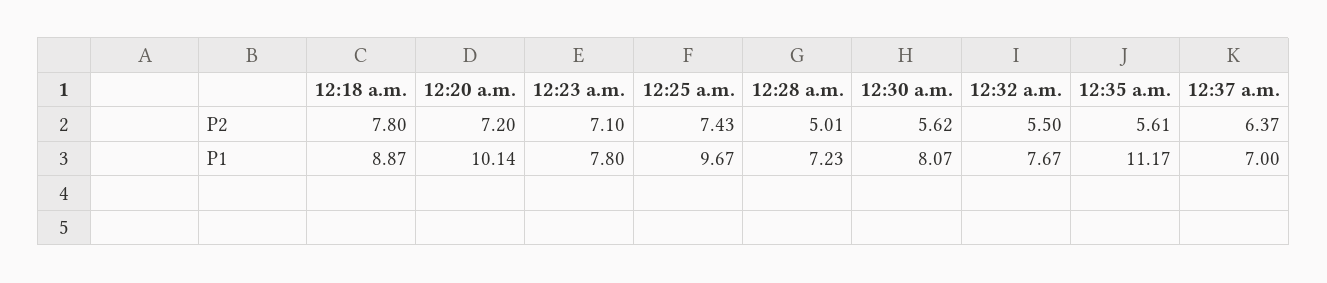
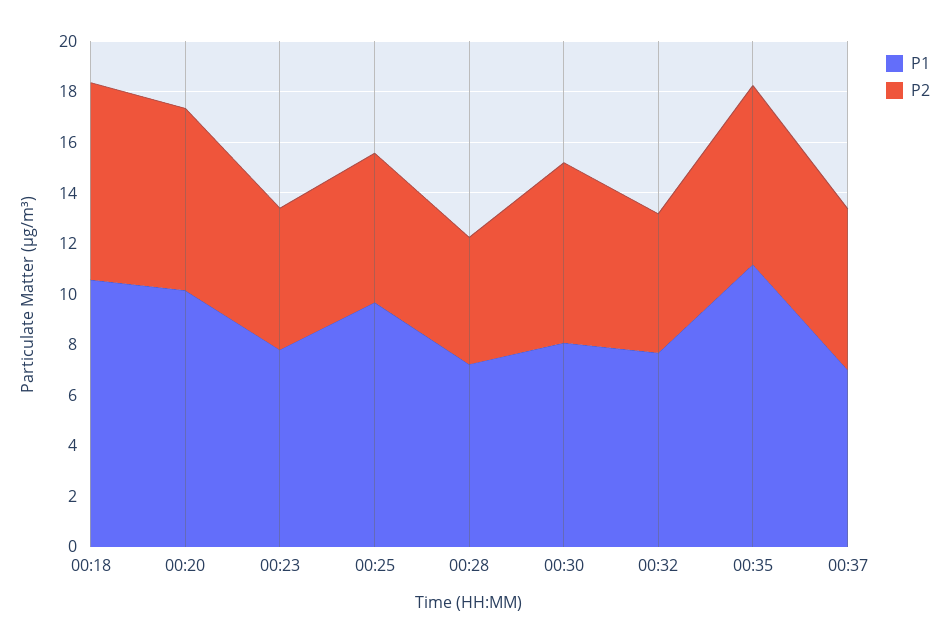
  {
    "P2": {
      "12:18 a.m.": 7.8,
      "12:20 a.m.": 7.2,
-     "12:23 a.m.": 7.1,
+     "12:23 a.m.": 5.5,
-     "12:25 a.m.": 7.43,
+     "12:25 a.m.": 6,
      "12:28 a.m.": 5.01,
-     "12:30 a.m.": 5.62,
+     "12:30 a.m.": 7,
      "12:32 a.m.": 5.5,
-     "12:35 a.m.": 5.61,
+     "12:35 a.m.": 7,
      "12:37 a.m.": 6.37
    },
    "P1": {
-     "12:18 a.m.": 8.87,
+     "12:18 a.m.": 10.5,
      "12:20 a.m.": 10.14,
      "12:23 a.m.": 7.8,
      "12:25 a.m.": 9.67,
      "12:28 a.m.": 7.23,
      "12:30 a.m.": 8.07,
      "12:32 a.m.": 7.67,
      "12:35 a.m.": 11.17,
      "12:37 a.m.": 7
    }
  }

